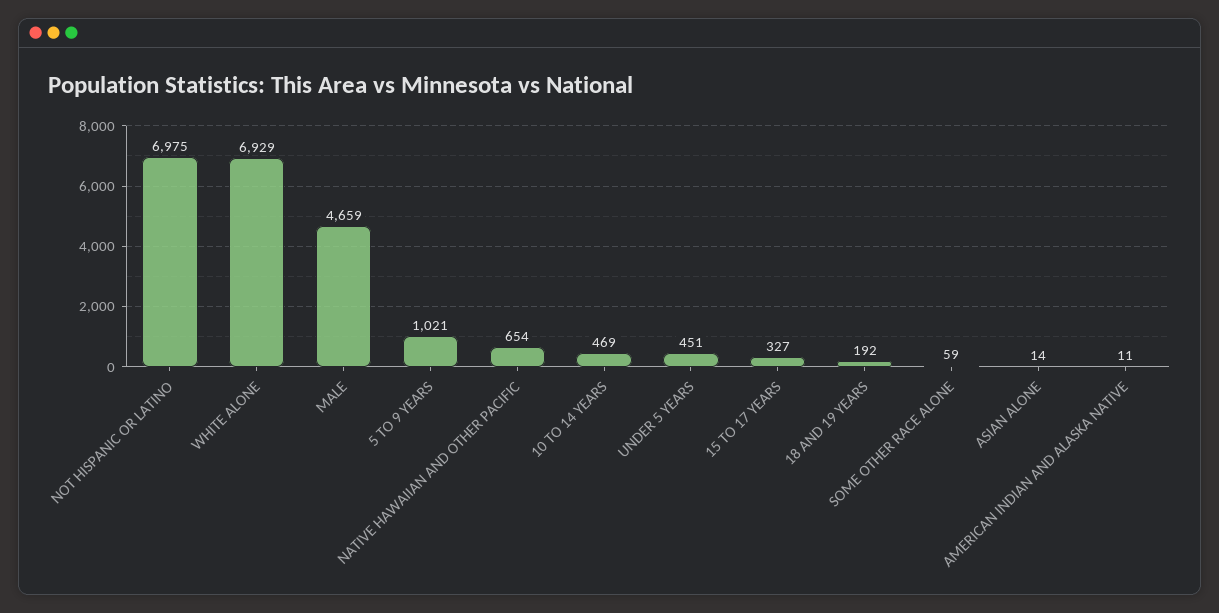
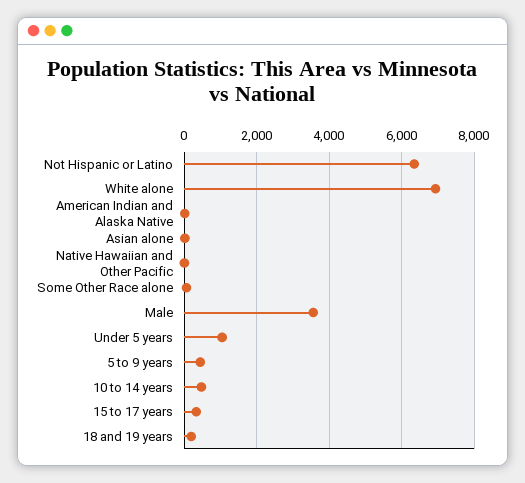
  {
-   "NOT HISPANIC OR LATINO": 6975,
+   "NOT HISPANIC OR LATINO": 6400,
    "WHITE ALONE": 6929,
-   "MALE": 4659,
+   "MALE": 3600,
-   "5 TO 9 YEARS": 1021,
+   "5 TO 9 YEARS": 400,
-   "NATIVE HAWAIIAN AND OTHER PACIFIC": 654,
+   "NATIVE HAWAIIAN AND OTHER PACIFIC": 0,
    "10 TO 14 YEARS": 469,
-   "UNDER 5 YEARS": 451,
+   "UNDER 5 YEARS": 1000,
    "15 TO 17 YEARS": 327,
    "18 AND 19 YEARS": 192,
    "SOME OTHER RACE ALONE": 59,
    "ASIAN ALONE": 14,
    "AMERICAN INDIAN AND ALASKA NATIVE": 11
  }

